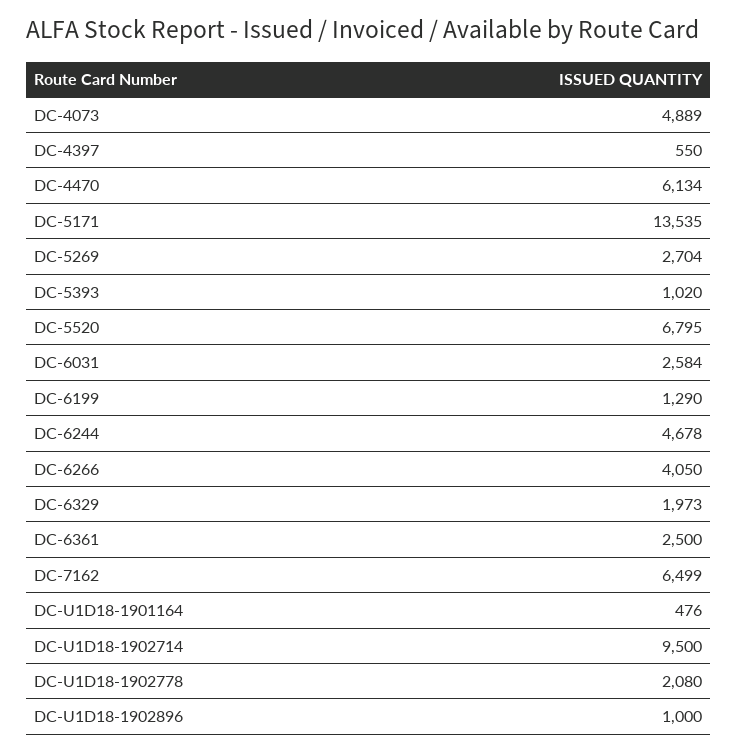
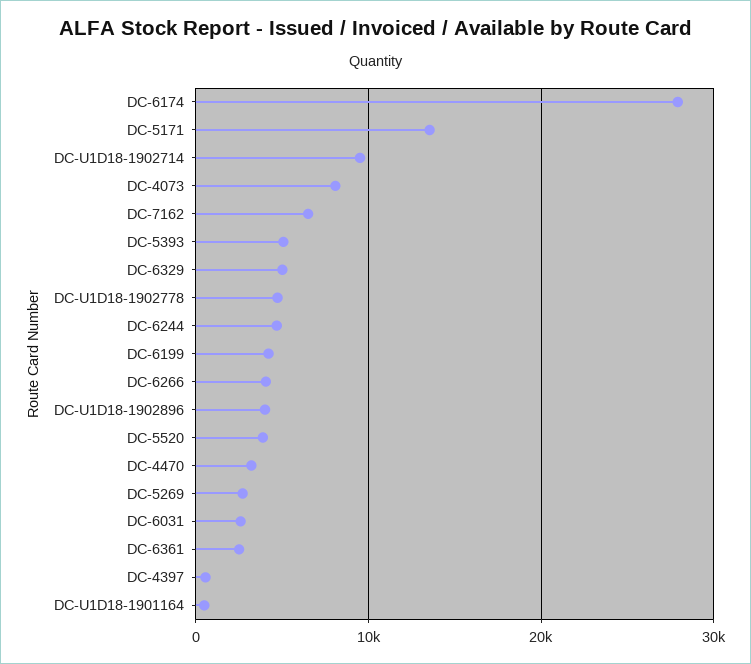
  {
-   "DC-4073": 4889,
+   "DC-4073": 8000,
    "DC-4397": 550,
-   "DC-4470": 6134,
+   "DC-4470": 3000,
    "DC-5171": 13535,
    "DC-5269": 2704,
-   "DC-5393": 1020,
+   "DC-5393": 5000,
-   "DC-5520": 6795,
+   "DC-5520": 4000,
    "DC-6031": 2584,
-   "DC-6199": 1290,
+   "DC-6199": 4000,
    "DC-6244": 4678,
    "DC-6266": 4050,
-   "DC-6329": 1973,
+   "DC-6329": 5000,
    "DC-6361": 2500,
    "DC-7162": 6499,
    "DC-U1D18-1901164": 476,
    "DC-U1D18-1902714": 9500,
-   "DC-U1D18-1902778": 2080,
+   "DC-U1D18-1902778": 5000,
-   "DC-U1D18-1902896": 1000
+   "DC-U1D18-1902896": 4000,
+   "DC-6174": 28000
  }

